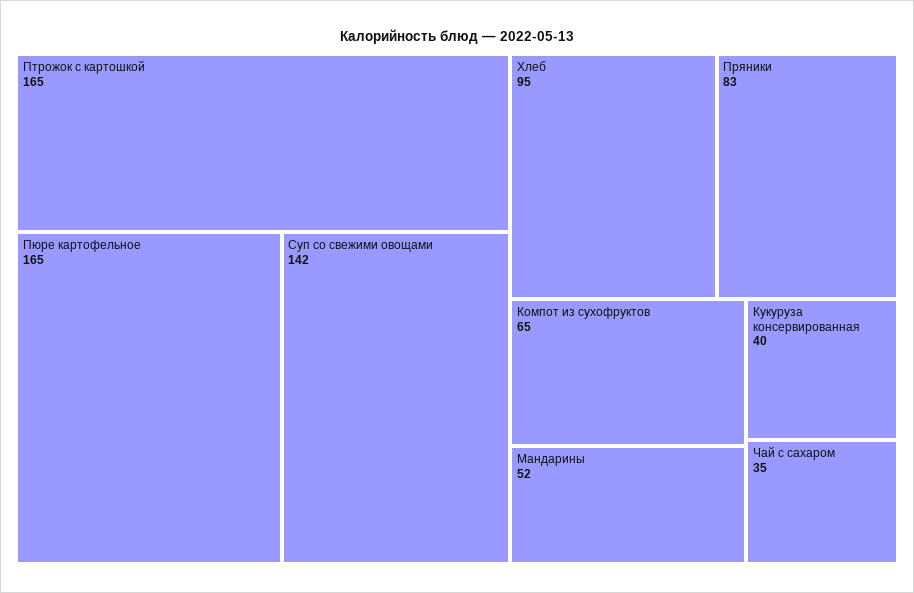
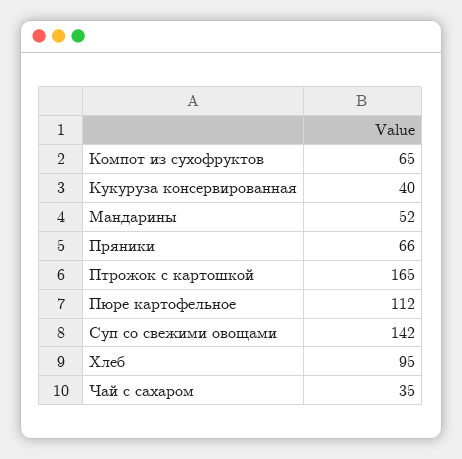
  {
    "Птрожок с картошкой": 165,
-   "Пюре картофельное": 165,
+   "Пюре картофельное": 112,
    "Суп со свежими овощами": 142,
    "Хлеб": 95,
-   "Пряники": 83,
+   "Пряники": 66,
    "Компот из сухофруктов": 65,
    "Мандарины": 52,
    "Кукуруза консервированная": 40,
    "Чай с сахаром": 35
  }

